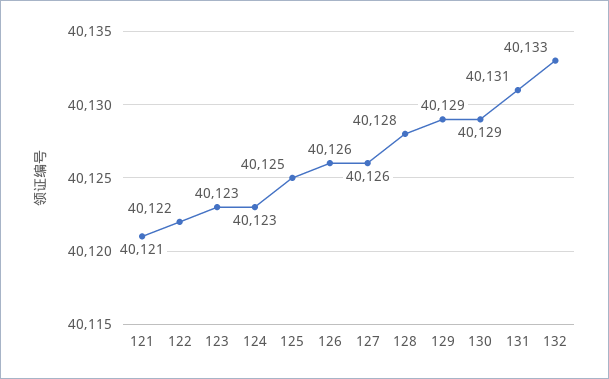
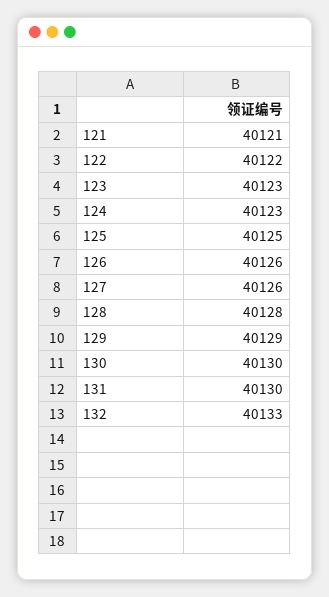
  {
    "121": 40121,
    "122": 40122,
    "123": 40123,
    "124": 40123,
    "125": 40125,
    "126": 40126,
    "127": 40126,
    "128": 40128,
    "129": 40129,
-   "130": 40129,
+   "130": 40130,
-   "131": 40131,
+   "131": 40130,
    "132": 40133
  }

